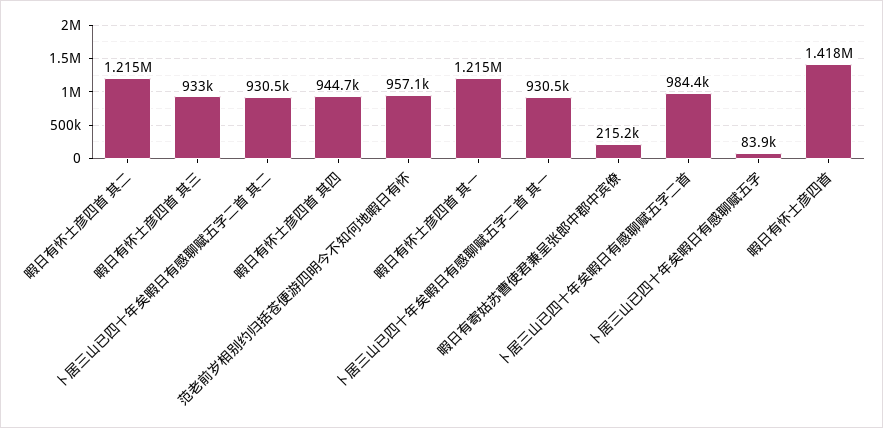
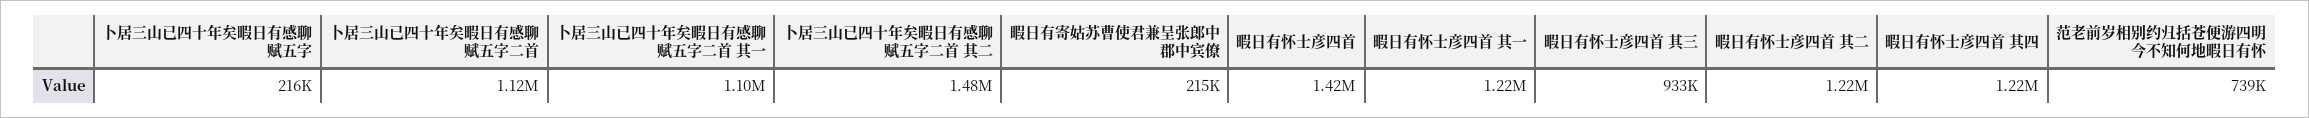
  {
    "暇日有怀士彦四首 其二": 1215000,
    "暇日有怀士彦四首 其三": 933000,
-   "卜居三山已四十年矣暇日有感聊赋五字二首 其二": 930500,
+   "卜居三山已四十年矣暇日有感聊赋五字二首 其二": 1480000,
-   "暇日有怀士彦四首 其四": 944700,
+   "暇日有怀士彦四首 其四": 1220000,
-   "范老前岁相别约归括苍便游四明今不知何地暇日有怀": 957100,
+   "范老前岁相别约归括苍便游四明今不知何地暇日有怀": 739000,
    "暇日有怀士彦四首 其一": 1215000,
-   "卜居三山已四十年矣暇日有感聊赋五字二首 其一": 930500,
+   "卜居三山已四十年矣暇日有感聊赋五字二首 其一": 1100000,
    "暇日有寄姑苏曹使君兼呈张郎中郡中宾僚": 215200,
-   "卜居三山已四十年矣暇日有感聊赋五字二首": 984400,
+   "卜居三山已四十年矣暇日有感聊赋五字二首": 1120000,
-   "卜居三山已四十年矣暇日有感聊赋五字": 83900,
+   "卜居三山已四十年矣暇日有感聊赋五字": 216000,
    "暇日有怀士彦四首": 1418000
  }

